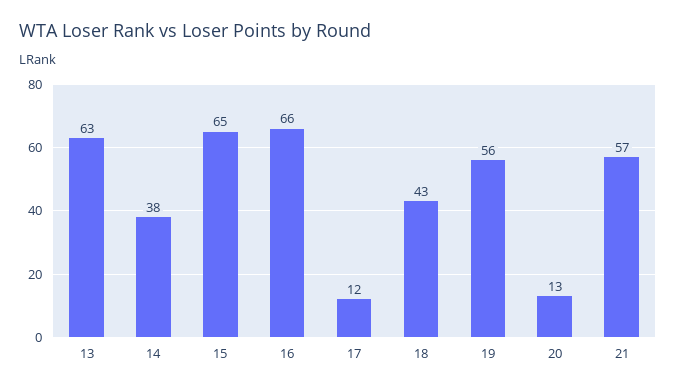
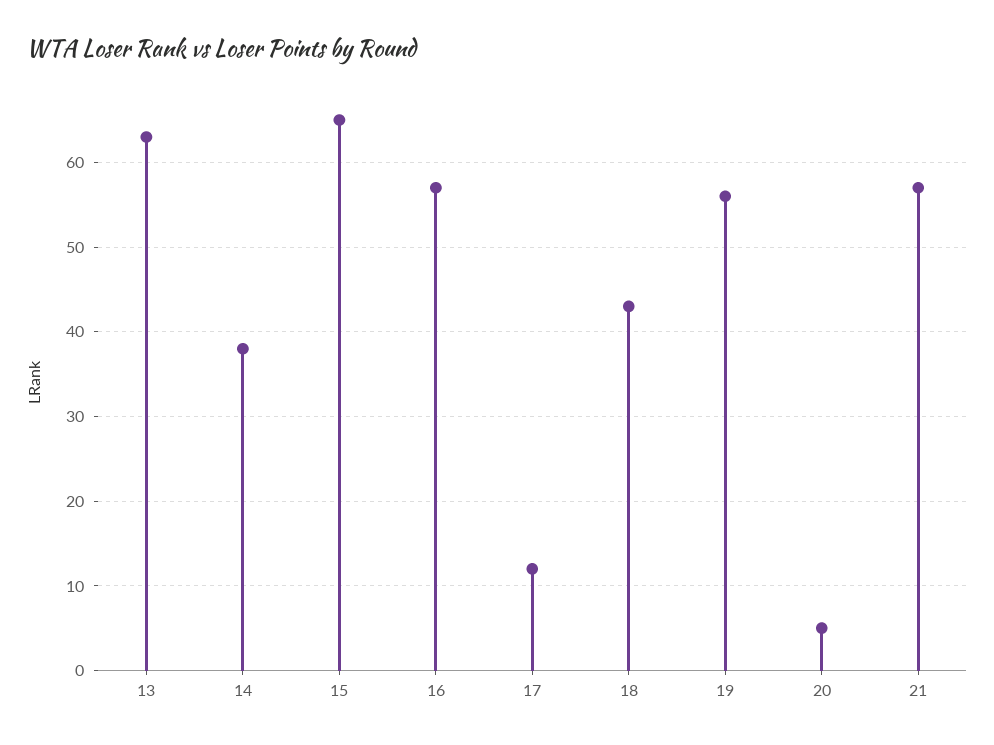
  {
    "13": 63,
    "14": 38,
    "15": 65,
-   "16": 66,
+   "16": 57,
    "17": 12,
    "18": 43,
    "19": 56,
-   "20": 13,
+   "20": 5,
    "21": 57
  }

